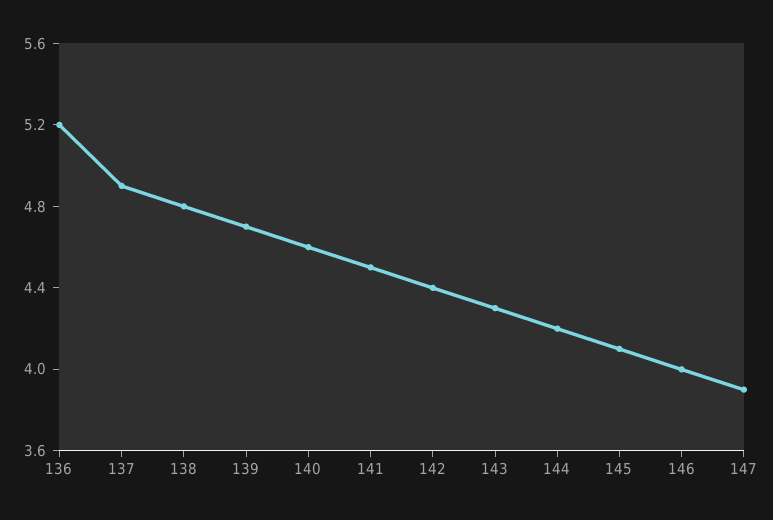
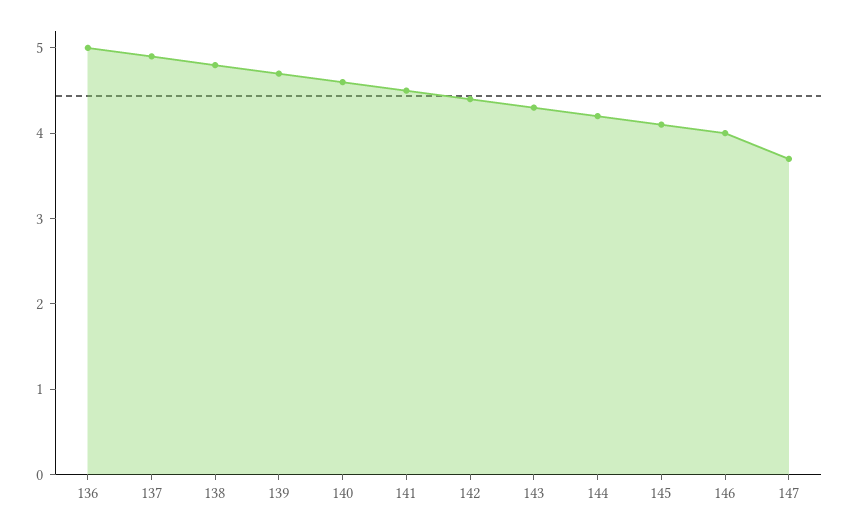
  {
-   "136": 5.2,
+   "136": 5,
    "137": 4.9,
    "138": 4.8,
    "139": 4.7,
    "140": 4.6,
    "141": 4.5,
    "142": 4.4,
    "143": 4.3,
    "144": 4.2,
    "145": 4.1,
    "146": 4,
-   "147": 3.9
+   "147": 3.7
  }

